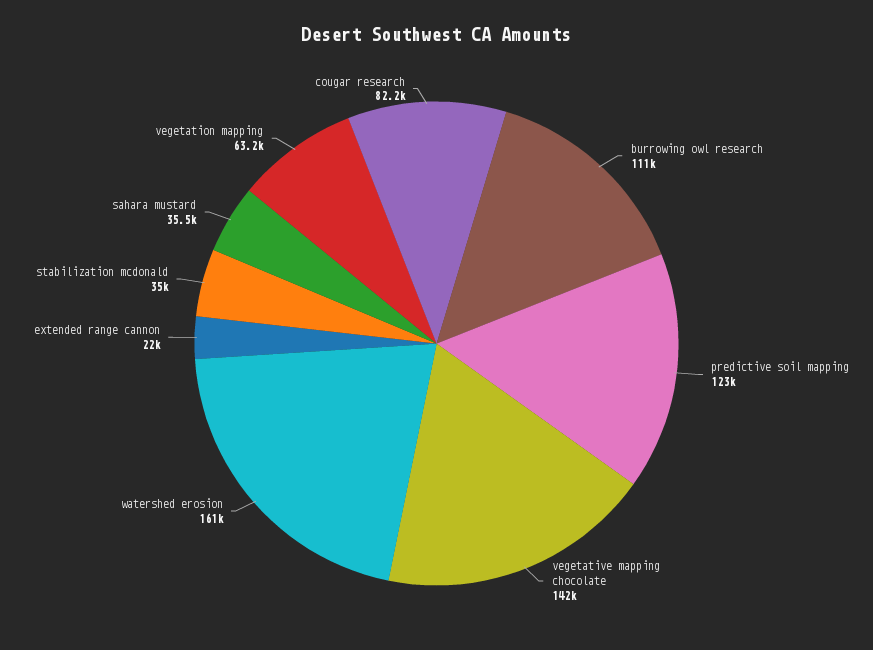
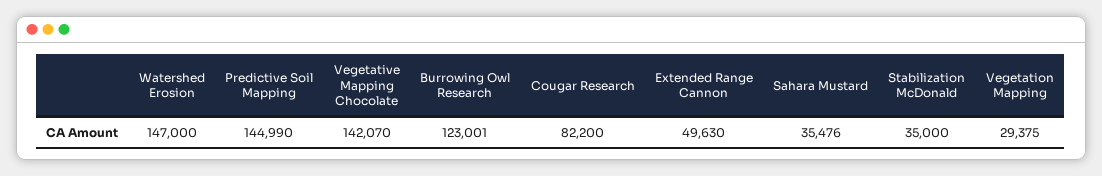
  {
-   "burrowing owl research": 111000,
+   "burrowing owl research": 123001,
-   "predictive soil mapping": 123000,
+   "predictive soil mapping": 144990,
    "vegetative mapping chocolate": 142070,
-   "watershed erosion": 161000,
+   "watershed erosion": 147000,
-   "extended range cannon": 22000,
+   "extended range cannon": 49630,
    "stabilization mcdonald": 35000,
    "sahara mustard": 35476,
-   "vegetation mapping": 63200,
+   "vegetation mapping": 29375,
    "cougar research": 82200
  }

